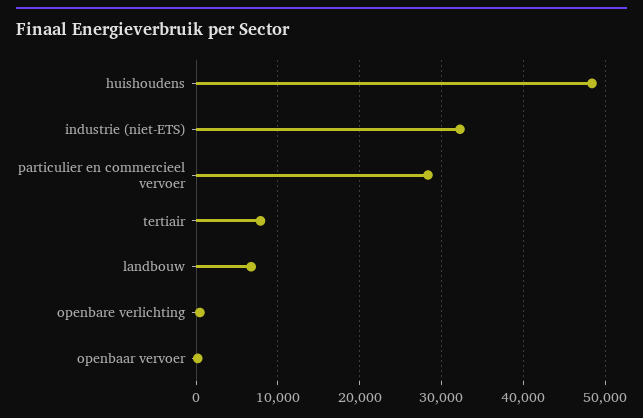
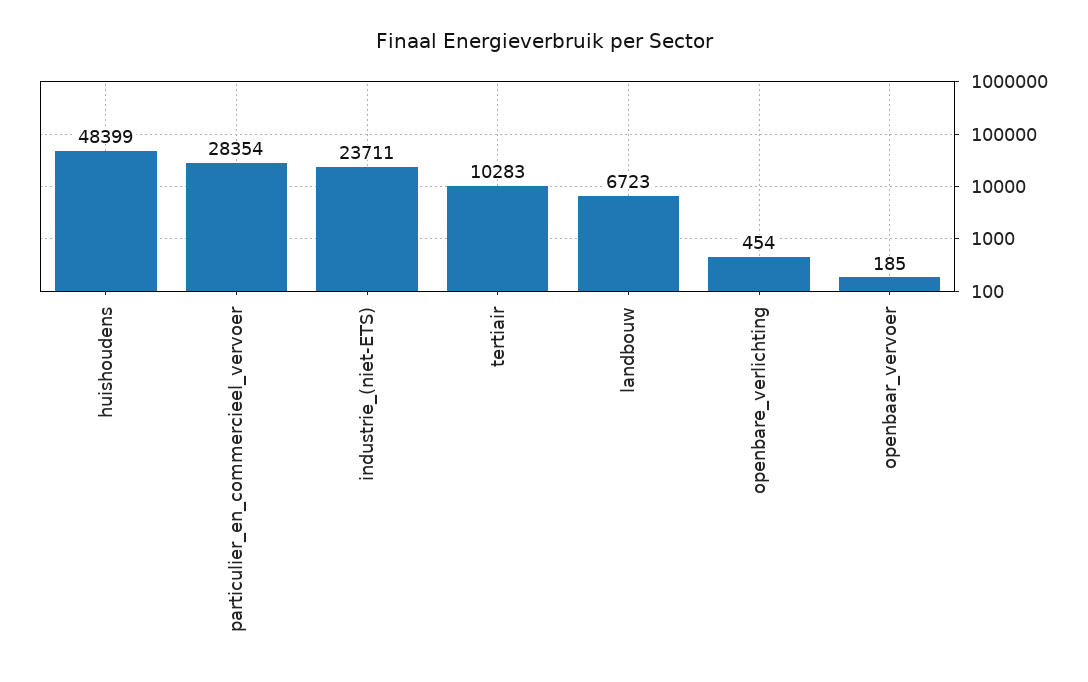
  {
    "huishoudens": 48399,
-   "industrie (niet-ETS)": 32000,
+   "industrie (niet-ETS)": 23711,
    "particulier en commercieel vervoer": 28354,
-   "tertiair": 8000,
+   "tertiair": 10283,
    "landbouw": 6723,
    "openbare verlichting": 454,
    "openbaar vervoer": 185
  }

